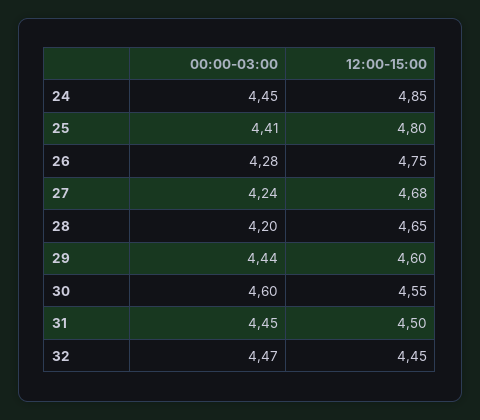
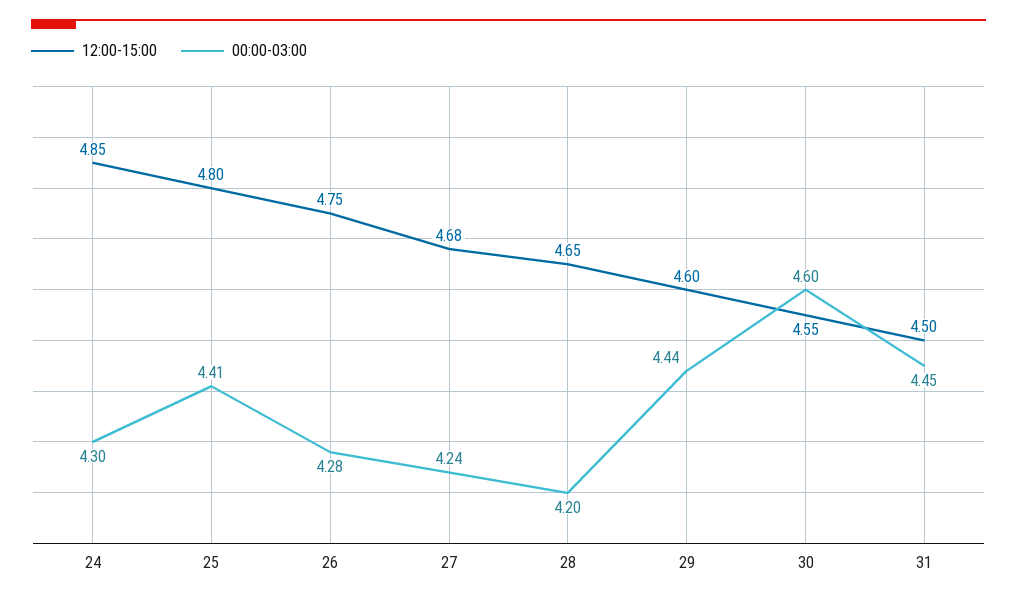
  {
    "00:00-03:00": {
-     "24": 4.45,
+     "24": 4.3,
      "25": 4.41,
      "26": 4.28,
      "27": 4.24,
      "28": 4.2,
      "29": 4.44,
      "30": 4.6,
-     "31": 4.45,
+     "31": 4.45
-     "32": 4.47
    },
    "12:00-15:00": {
      "24": 4.85,
      "25": 4.8,
      "26": 4.75,
      "27": 4.68,
      "28": 4.65,
      "29": 4.6,
      "30": 4.55,
-     "31": 4.5,
+     "31": 4.5
-     "32": 4.45
    }
  }

